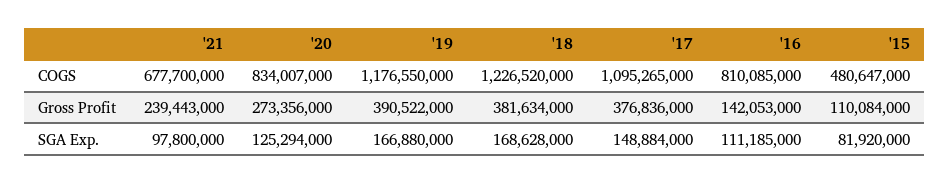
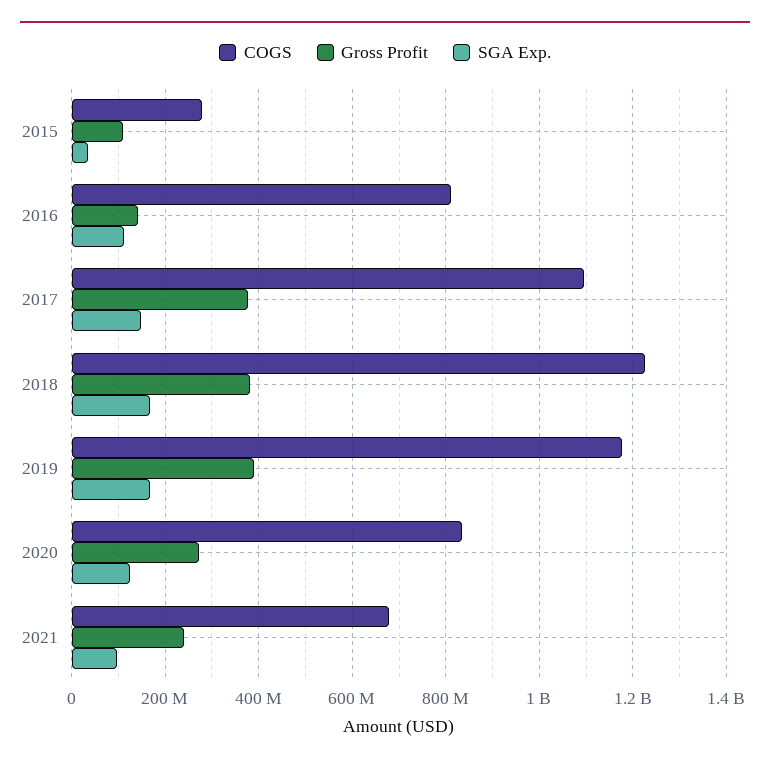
  {
    "COGS": {
      "'21": 677700000,
      "'20": 834007000,
      "'19": 1176550000,
      "'18": 1226520000,
      "'17": 1095265000,
      "'16": 810085000,
-     "'15": 480647000
+     "'15": 280000000
    },
    "Gross Profit": {
      "'21": 239443000,
      "'20": 273356000,
      "'19": 390522000,
      "'18": 381634000,
      "'17": 376836000,
      "'16": 142053000,
      "'15": 110084000
    },
    "SGA Exp.": {
      "'21": 97800000,
      "'20": 125294000,
      "'19": 166880000,
      "'18": 168628000,
      "'17": 148884000,
      "'16": 111185000,
-     "'15": 81920000
+     "'15": 40000000
    }
  }

